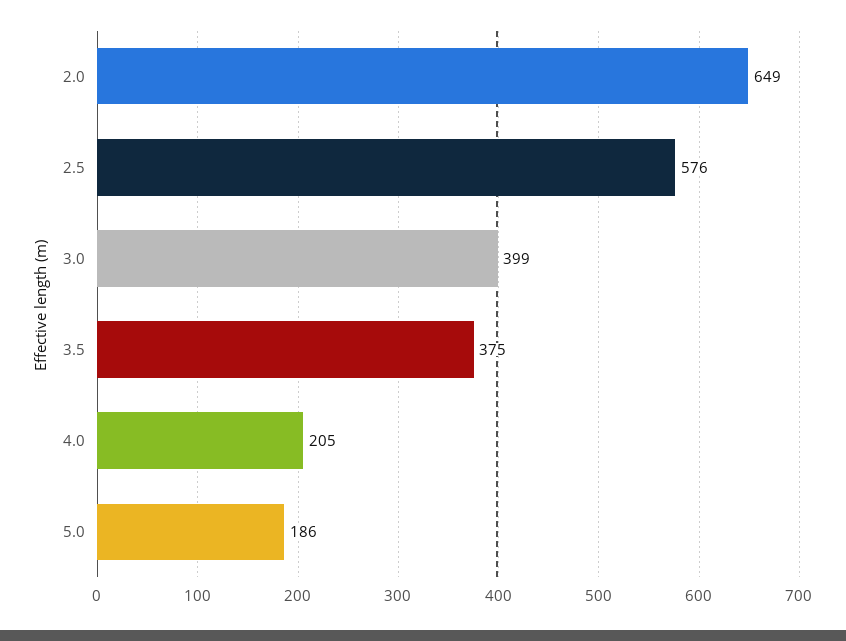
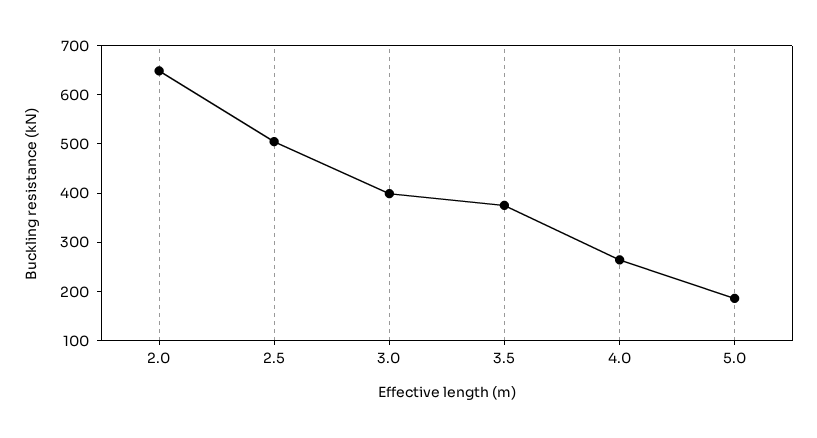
  {
    "2.0": 649,
-   "2.5": 576,
+   "2.5": 500,
    "3.0": 399,
    "3.5": 375,
-   "4.0": 205,
+   "4.0": 260,
    "5.0": 186
  }

